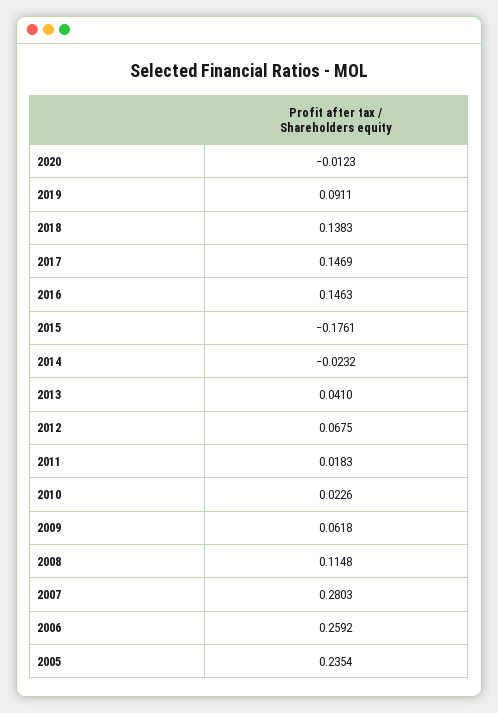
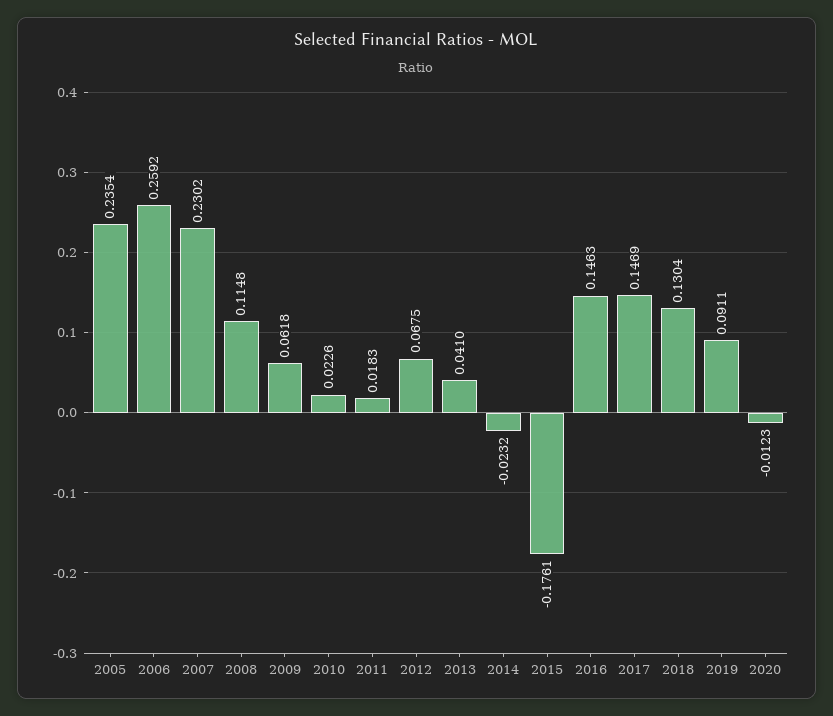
  {
    "2020": -0.0123,
    "2019": 0.0911,
-   "2018": 0.1383,
+   "2018": 0.1304,
    "2017": 0.1469,
    "2016": 0.1463,
    "2015": -0.1761,
    "2014": -0.0232,
    "2013": 0.041,
    "2012": 0.0675,
    "2011": 0.0183,
    "2010": 0.0226,
    "2009": 0.0618,
    "2008": 0.1148,
-   "2007": 0.2803,
+   "2007": 0.2302,
    "2006": 0.2592,
    "2005": 0.2354
  }

